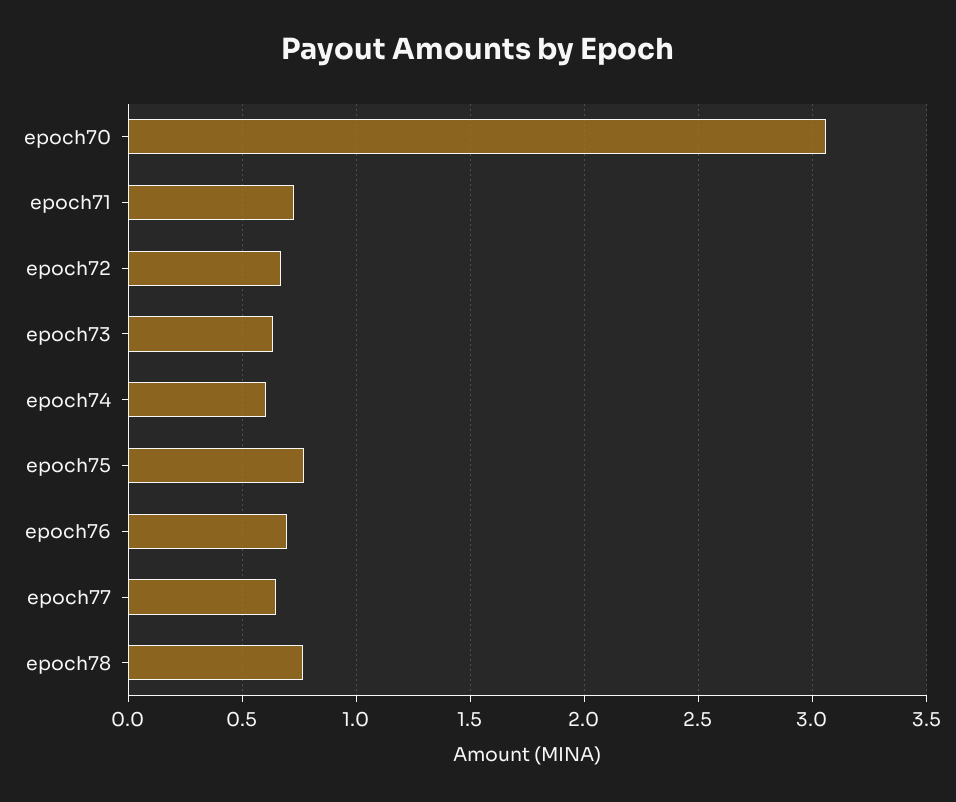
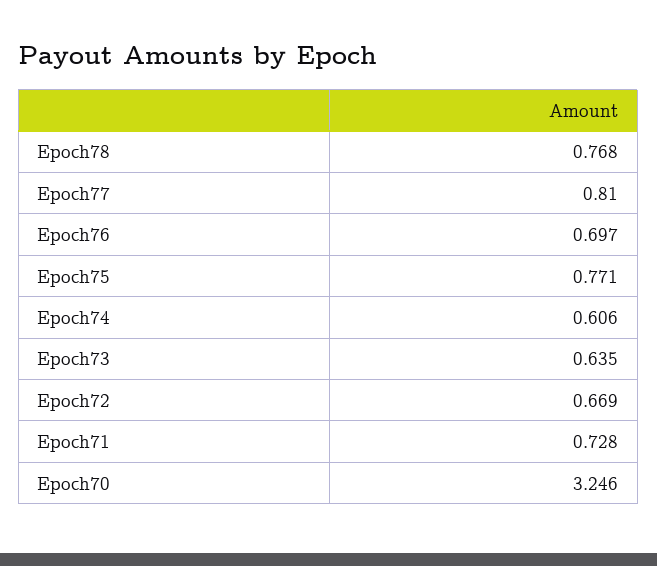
  {
-   "epoch70": 3.05,
+   "epoch70": 3.246,
    "epoch71": 0.728,
    "epoch72": 0.669,
    "epoch73": 0.635,
    "epoch74": 0.606,
    "epoch75": 0.771,
    "epoch76": 0.697,
-   "epoch77": 0.65,
+   "epoch77": 0.81,
    "epoch78": 0.768
  }

